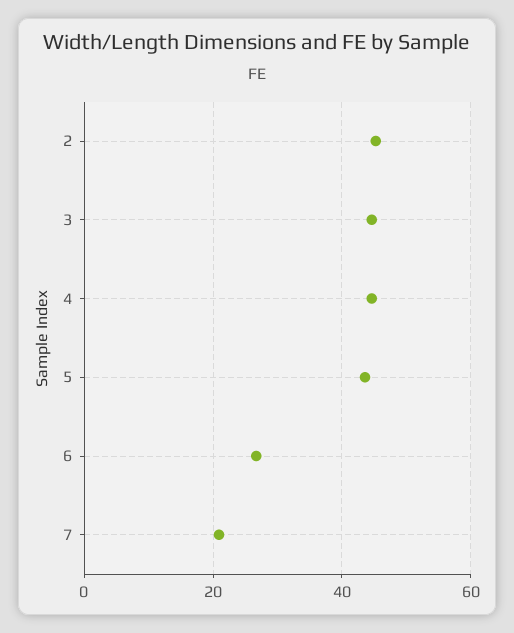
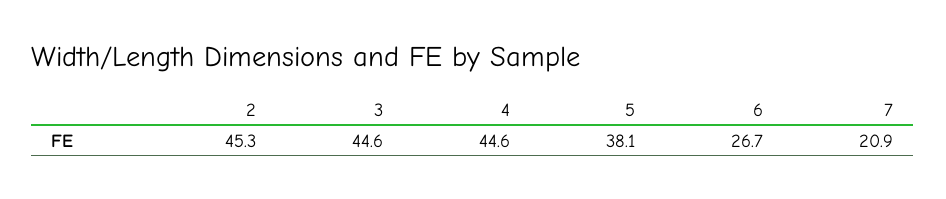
  {
    "2": 45.3,
    "3": 44.6,
    "4": 44.6,
-   "5": 44,
+   "5": 38.1,
    "6": 26.7,
    "7": 20.9
  }

